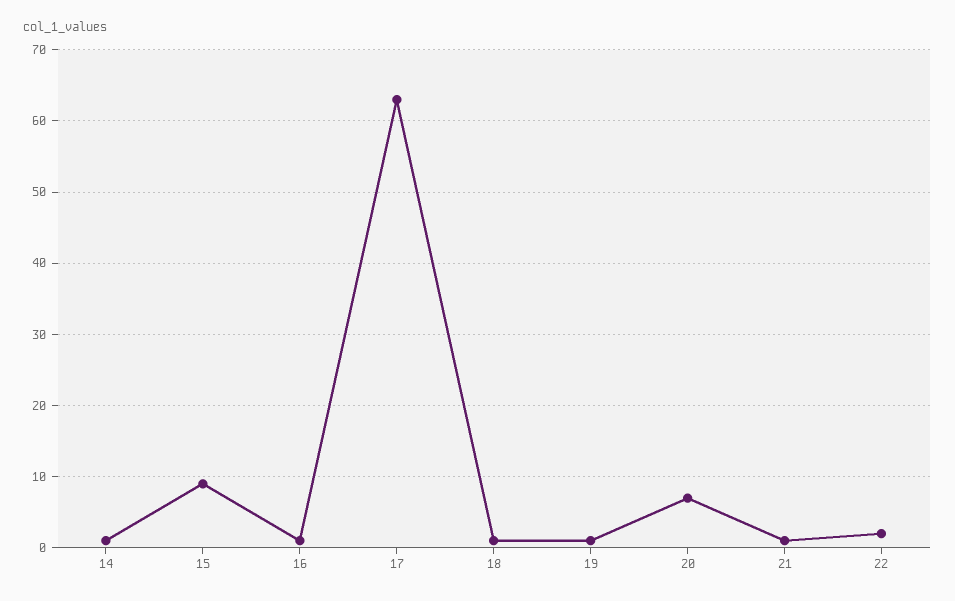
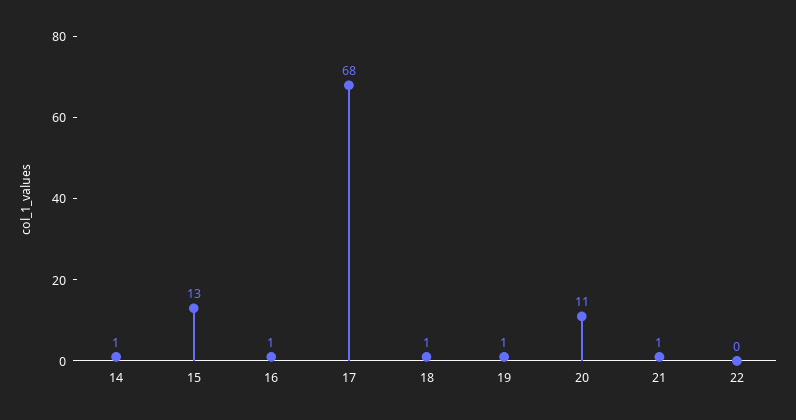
  {
    "14": 1,
-   "15": 9,
+   "15": 13,
    "16": 1,
-   "17": 63,
+   "17": 68,
    "18": 1,
    "19": 1,
-   "20": 7,
+   "20": 11,
    "21": 1,
-   "22": 2
+   "22": 0
  }

